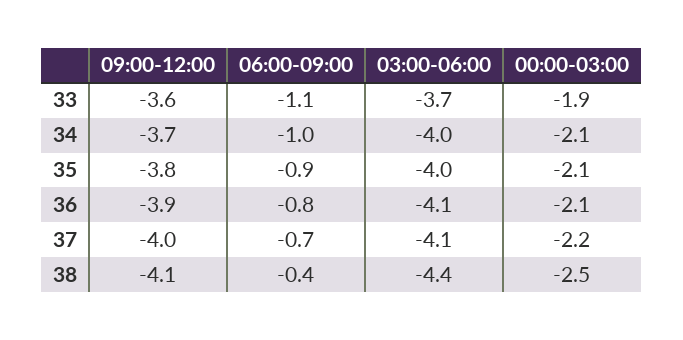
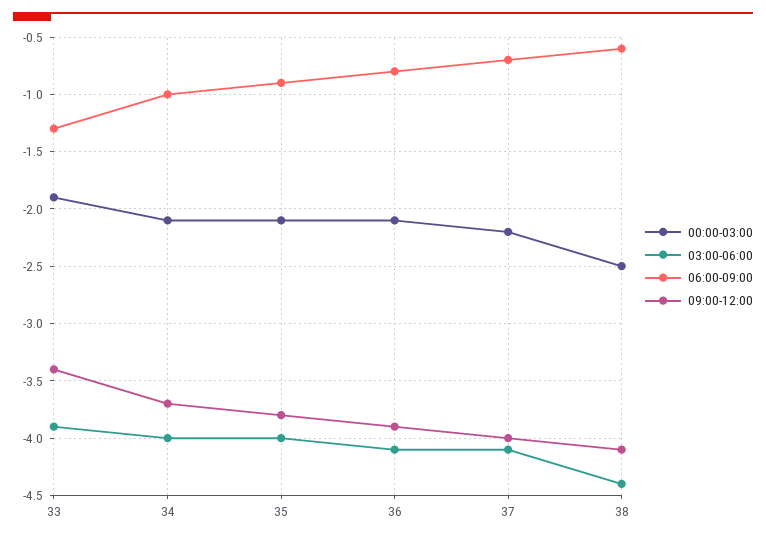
  {
    "09:00-12:00": {
-     "33": -3.6,
+     "33": -3.4,
      "34": -3.7,
      "35": -3.8,
      "36": -3.9,
      "37": -4,
      "38": -4.1
    },
    "06:00-09:00": {
-     "33": -1.1,
+     "33": -1.3,
      "34": -1,
      "35": -0.9,
      "36": -0.8,
      "37": -0.7,
-     "38": -0.4
+     "38": -0.6
    },
    "03:00-06:00": {
-     "33": -3.7,
+     "33": -3.9,
      "34": -4,
      "35": -4,
      "36": -4.1,
      "37": -4.1,
      "38": -4.4
    },
    "00:00-03:00": {
      "33": -1.9,
      "34": -2.1,
      "35": -2.1,
      "36": -2.1,
      "37": -2.2,
      "38": -2.5
    }
  }

